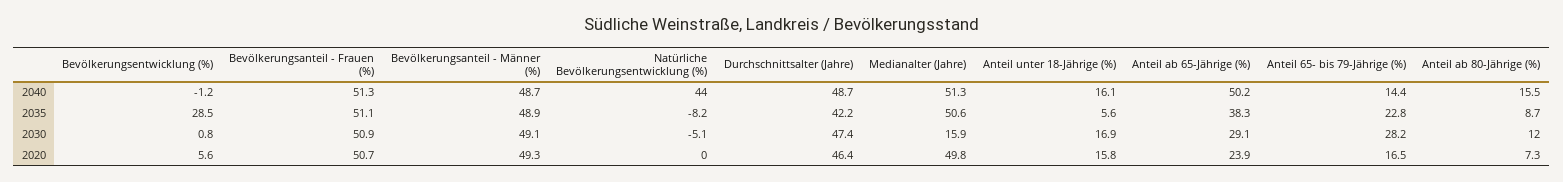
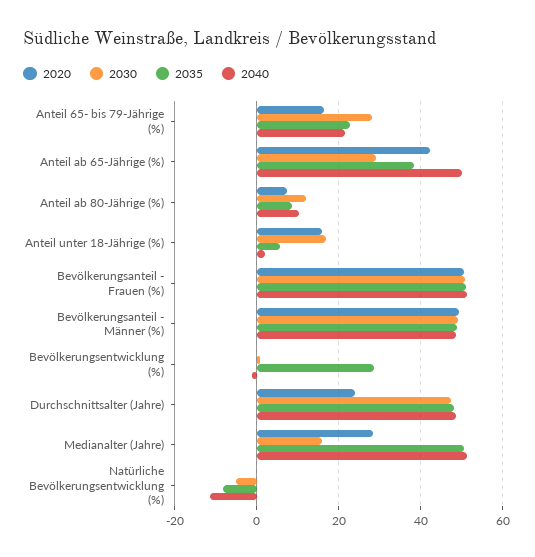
  {
    "2040": {
      "Bevölkerungsentwicklung (%)": -1.2,
      "Bevölkerungsanteil - Frauen (%)": 51.3,
      "Bevölkerungsanteil - Männer (%)": 48.7,
-     "Natürliche Bevölkerungsentwicklung (%)": 44,
+     "Natürliche Bevölkerungsentwicklung (%)": -12,
      "Durchschnittsalter (Jahre)": 48.7,
      "Medianalter (Jahre)": 51.3,
-     "Anteil unter 18-Jährige (%)": 16.1,
+     "Anteil unter 18-Jährige (%)": 2,
      "Anteil ab 65-Jährige (%)": 50.2,
-     "Anteil 65- bis 79-Jährige (%)": 14.4,
+     "Anteil 65- bis 79-Jährige (%)": 22,
-     "Anteil ab 80-Jährige (%)": 15.5
+     "Anteil ab 80-Jährige (%)": 10
    },
    "2035": {
      "Bevölkerungsentwicklung (%)": 28.5,
      "Bevölkerungsanteil - Frauen (%)": 51.1,
      "Bevölkerungsanteil - Männer (%)": 48.9,
      "Natürliche Bevölkerungsentwicklung (%)": -8.2,
-     "Durchschnittsalter (Jahre)": 42.2,
+     "Durchschnittsalter (Jahre)": 48,
      "Medianalter (Jahre)": 50.6,
      "Anteil unter 18-Jährige (%)": 5.6,
      "Anteil ab 65-Jährige (%)": 38.3,
      "Anteil 65- bis 79-Jährige (%)": 22.8,
      "Anteil ab 80-Jährige (%)": 8.7
    },
    "2030": {
      "Bevölkerungsentwicklung (%)": 0.8,
      "Bevölkerungsanteil - Frauen (%)": 50.9,
      "Bevölkerungsanteil - Männer (%)": 49.1,
      "Natürliche Bevölkerungsentwicklung (%)": -5.1,
      "Durchschnittsalter (Jahre)": 47.4,
      "Medianalter (Jahre)": 15.9,
      "Anteil unter 18-Jährige (%)": 16.9,
      "Anteil ab 65-Jährige (%)": 29.1,
      "Anteil 65- bis 79-Jährige (%)": 28.2,
      "Anteil ab 80-Jährige (%)": 12
    },
    "2020": {
-     "Bevölkerungsentwicklung (%)": 5.6,
+     "Bevölkerungsentwicklung (%)": 0,
      "Bevölkerungsanteil - Frauen (%)": 50.7,
      "Bevölkerungsanteil - Männer (%)": 49.3,
      "Natürliche Bevölkerungsentwicklung (%)": 0,
-     "Durchschnittsalter (Jahre)": 46.4,
+     "Durchschnittsalter (Jahre)": 24,
-     "Medianalter (Jahre)": 49.8,
+     "Medianalter (Jahre)": 28,
      "Anteil unter 18-Jährige (%)": 15.8,
-     "Anteil ab 65-Jährige (%)": 23.9,
+     "Anteil ab 65-Jährige (%)": 42,
      "Anteil 65- bis 79-Jährige (%)": 16.5,
      "Anteil ab 80-Jährige (%)": 7.3
    }
  }

